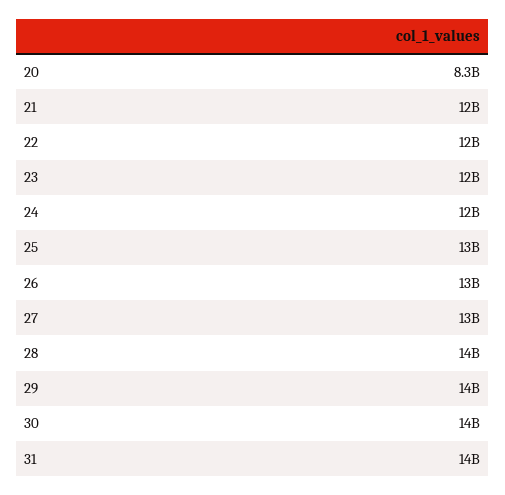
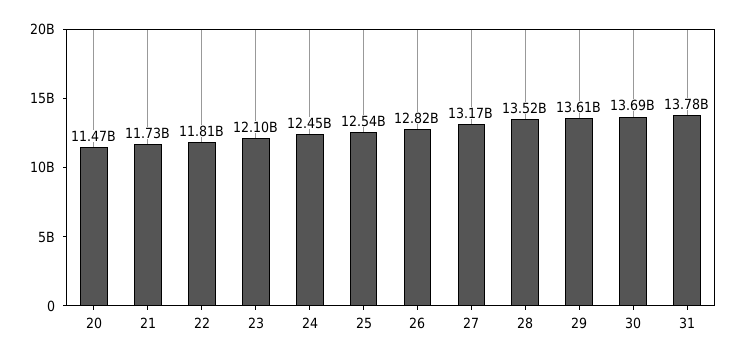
  {
-   "20": 8300000000,
+   "20": 11470000000,
    "21": 11730000000,
    "22": 11810000000,
    "23": 12100000000,
    "24": 12450000000,
    "25": 12540000000,
    "26": 12820000000,
    "27": 13170000000,
    "28": 13520000000,
    "29": 13610000000,
    "30": 13690000000,
    "31": 13780000000
  }

